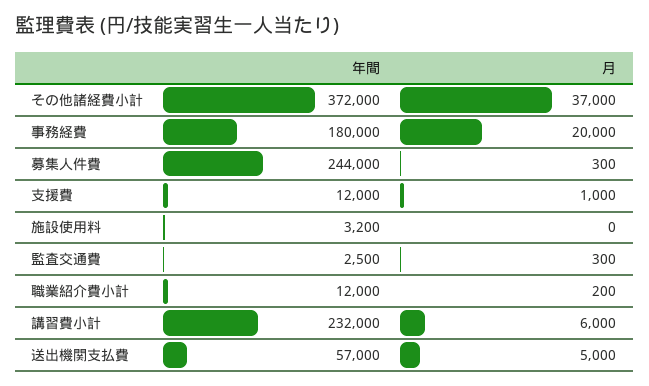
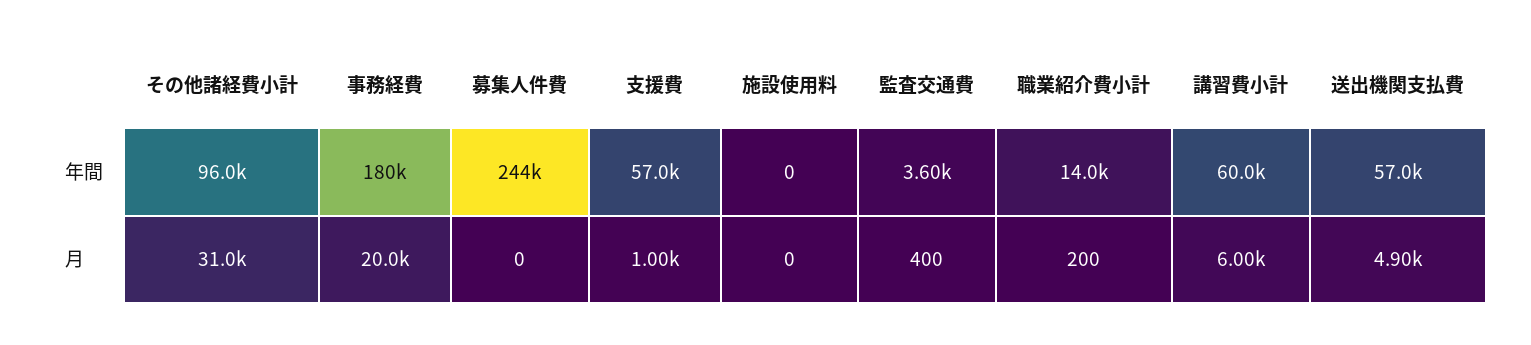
  {
    "年間": {
-     "その他諸経費小計": 372000,
+     "その他諸経費小計": 96000,
      "事務経費": 180000,
      "募集人件費": 244000,
-     "支援費": 12000,
+     "支援費": 57000,
-     "施設使用料": 3200,
+     "施設使用料": 0,
-     "監査交通費": 2500,
+     "監査交通費": 3600,
-     "職業紹介費小計": 12000,
+     "職業紹介費小計": 14000,
-     "講習費小計": 232000,
+     "講習費小計": 60000,
      "送出機関支払費": 57000
    },
    "月": {
-     "その他諸経費小計": 37000,
+     "その他諸経費小計": 31000,
      "事務経費": 20000,
-     "募集人件費": 300,
+     "募集人件費": 0,
      "支援費": 1000,
      "施設使用料": 0,
-     "監査交通費": 300,
+     "監査交通費": 400,
      "職業紹介費小計": 200,
      "講習費小計": 6000,
-     "送出機関支払費": 5000
+     "送出機関支払費": 4900
    }
  }

